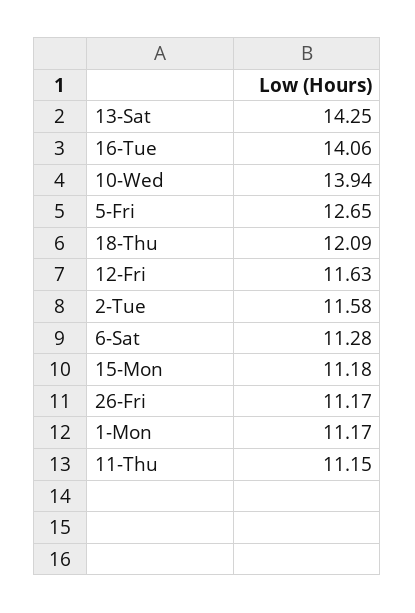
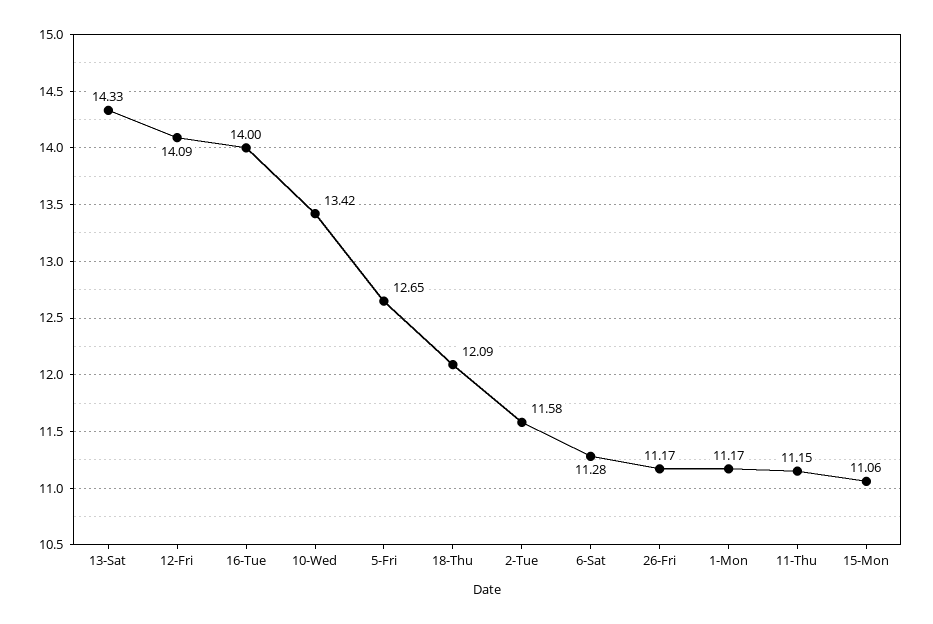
  {
-   "13-Sat": 14.25,
+   "13-Sat": 14.33,
-   "16-Tue": 14.06,
+   "16-Tue": 14,
-   "10-Wed": 13.94,
+   "10-Wed": 13.42,
    "5-Fri": 12.65,
    "18-Thu": 12.09,
-   "12-Fri": 11.63,
+   "12-Fri": 14.09,
    "2-Tue": 11.58,
    "6-Sat": 11.28,
-   "15-Mon": 11.18,
+   "15-Mon": 11.06,
    "26-Fri": 11.17,
    "1-Mon": 11.17,
    "11-Thu": 11.15
  }

